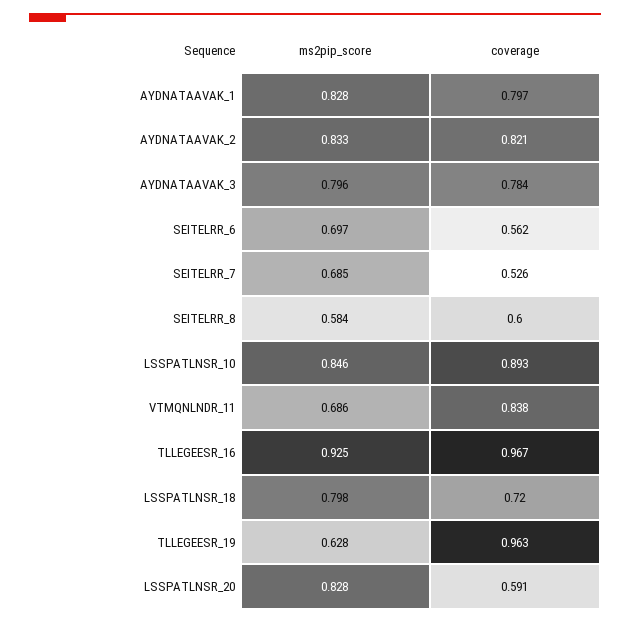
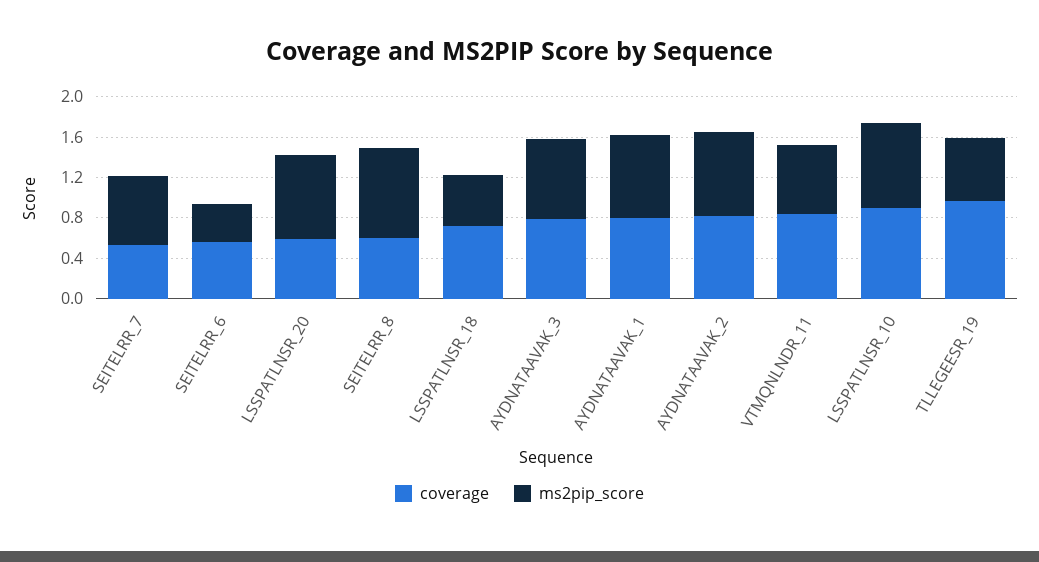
  {
    "ms2pip_score": {
      "AYDNATAAVAK_1": 0.828,
      "AYDNATAAVAK_2": 0.833,
      "AYDNATAAVAK_3": 0.796,
-     "SEITELRR_6": 0.697,
+     "SEITELRR_6": 0.4,
      "SEITELRR_7": 0.685,
-     "SEITELRR_8": 0.584,
+     "SEITELRR_8": 0.9,
      "LSSPATLNSR_10": 0.846,
      "VTMQNLNDR_11": 0.686,
-     "TLLEGEESR_16": 0.925,
-     "LSSPATLNSR_18": 0.798,
+     "LSSPATLNSR_18": 0.5,
      "TLLEGEESR_19": 0.628,
      "LSSPATLNSR_20": 0.828
    },
    "coverage": {
      "AYDNATAAVAK_1": 0.797,
      "AYDNATAAVAK_2": 0.821,
      "AYDNATAAVAK_3": 0.784,
      "SEITELRR_6": 0.562,
      "SEITELRR_7": 0.526,
      "SEITELRR_8": 0.6,
      "LSSPATLNSR_10": 0.893,
      "VTMQNLNDR_11": 0.838,
-     "TLLEGEESR_16": 0.967,
      "LSSPATLNSR_18": 0.72,
      "TLLEGEESR_19": 0.963,
      "LSSPATLNSR_20": 0.591
    }
  }

